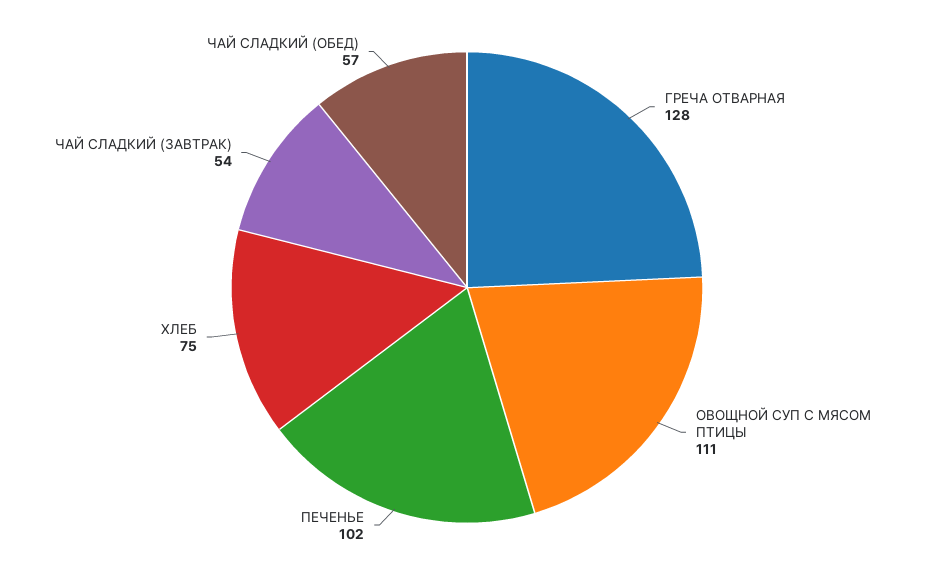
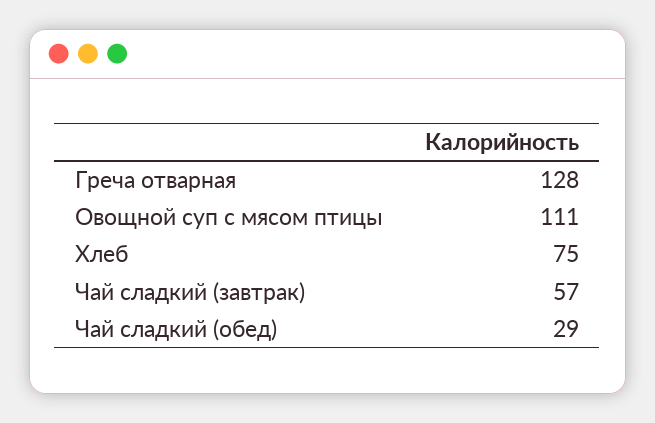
  {
    "ГРЕЧА ОТВАРНАЯ": 128,
    "ОВОЩНОЙ СУП С МЯСОМ ПТИЦЫ": 111,
-   "ПЕЧЕНЬЕ": 102,
    "ХЛЕБ": 75,
-   "ЧАЙ СЛАДКИЙ (ЗАВТРАК)": 54,
+   "ЧАЙ СЛАДКИЙ (ЗАВТРАК)": 57,
-   "ЧАЙ СЛАДКИЙ (ОБЕД)": 57
+   "ЧАЙ СЛАДКИЙ (ОБЕД)": 29
  }

